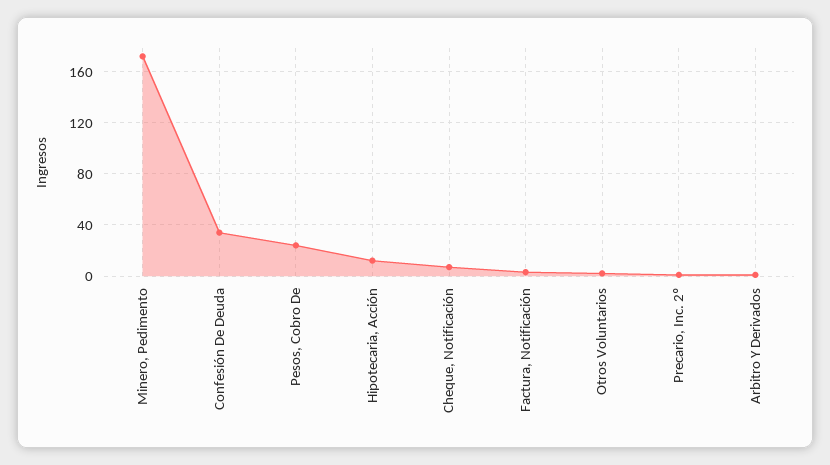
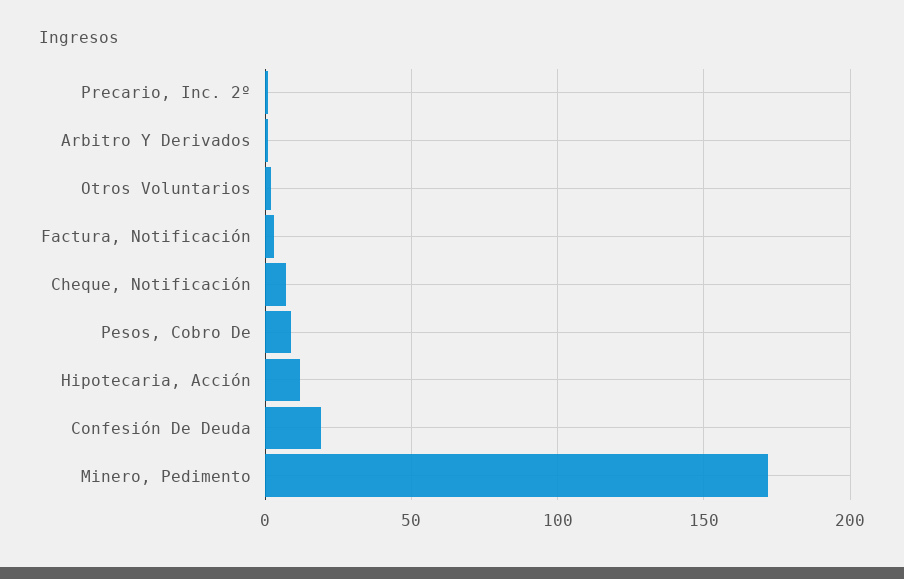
  {
    "Minero, Pedimento": 170,
-   "Confesión De Deuda": 35,
+   "Confesión De Deuda": 20,
-   "Pesos, Cobro De": 25,
+   "Pesos, Cobro De": 10,
    "Hipotecaria, Acción": 10,
    "Cheque, Notificación": 5,
    "Factura, Notificación": 5,
    "Otros Voluntarios": 0,
    "Precario, Inc. 2º": 0,
    "Arbitro Y Derivados": 0
  }

